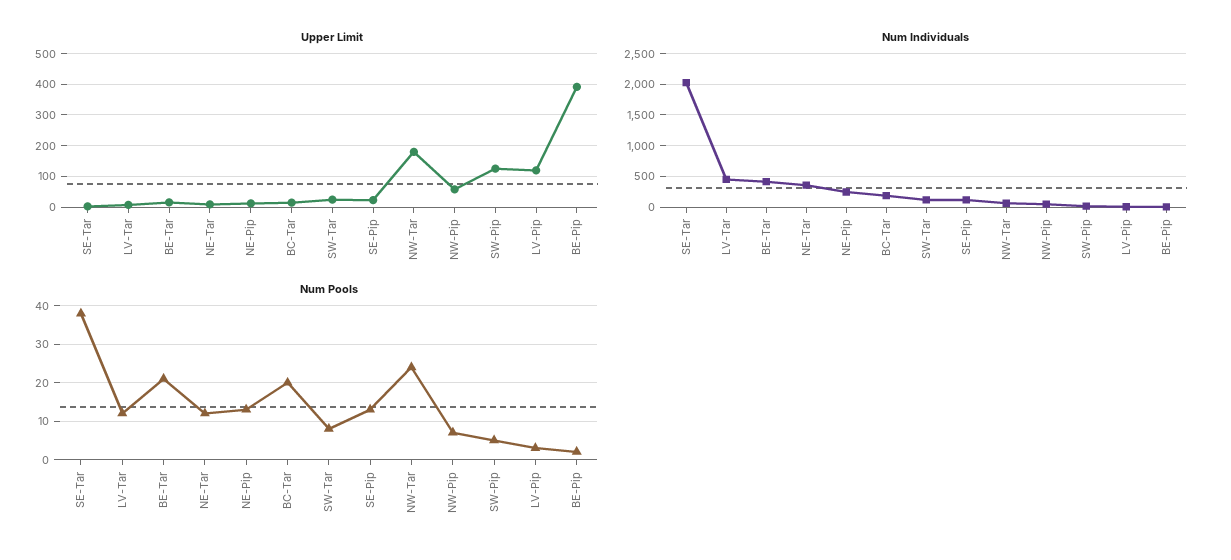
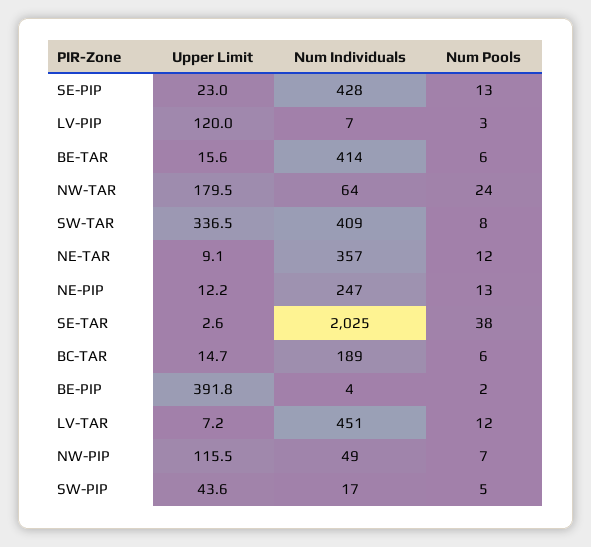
  {
    "Upper Limit": {
      "SE-Tar": 2.6,
      "LV-Tar": 7.2,
      "BE-Tar": 15.6,
      "NE-Tar": 9.1,
      "NE-Pip": 12.2,
      "BC-Tar": 14.7,
-     "SW-Tar": 20,
+     "SW-Tar": 336.5,
      "SE-Pip": 23,
      "NW-Tar": 179.5,
-     "NW-Pip": 60,
+     "NW-Pip": 115.5,
-     "SW-Pip": 120,
+     "SW-Pip": 43.6,
      "LV-Pip": 120,
      "BE-Pip": 391.8
    },
    "Num Individuals": {
      "SE-Tar": 2025,
      "LV-Tar": 451,
      "BE-Tar": 414,
      "NE-Tar": 357,
      "NE-Pip": 247,
      "BC-Tar": 189,
-     "SW-Tar": 100,
+     "SW-Tar": 409,
-     "SE-Pip": 100,
+     "SE-Pip": 428,
      "NW-Tar": 64,
      "NW-Pip": 49,
      "SW-Pip": 17,
      "LV-Pip": 7,
      "BE-Pip": 4
    },
    "Num Pools": {
      "SE-Tar": 38,
      "LV-Tar": 12,
-     "BE-Tar": 20,
+     "BE-Tar": 6,
      "NE-Tar": 12,
      "NE-Pip": 13,
-     "BC-Tar": 20,
+     "BC-Tar": 6,
      "SW-Tar": 8,
      "SE-Pip": 13,
      "NW-Tar": 24,
      "NW-Pip": 7,
      "SW-Pip": 5,
      "LV-Pip": 3,
      "BE-Pip": 2
    }
  }

